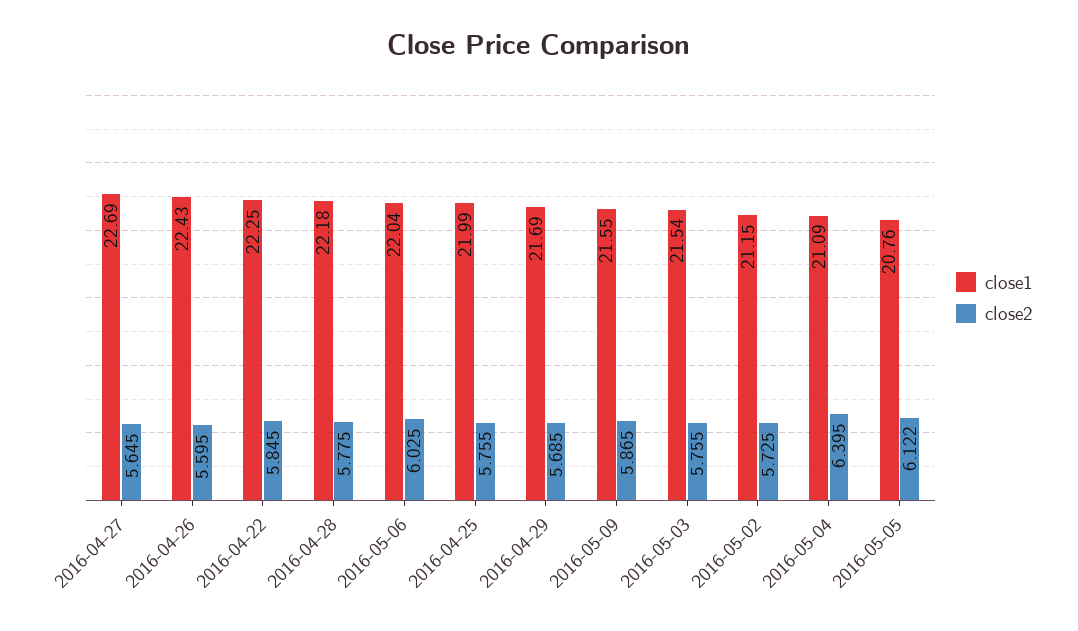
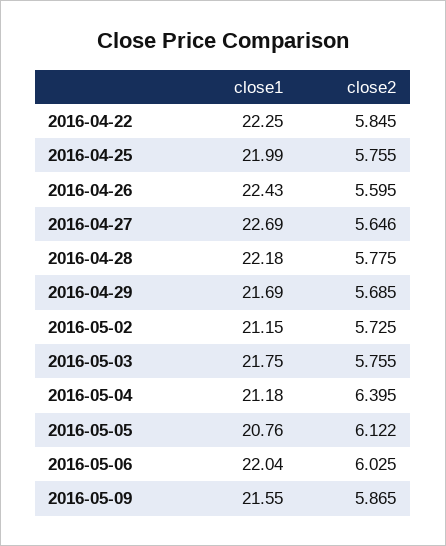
  {
    "close1": {
      "2016-04-27": 22.69,
      "2016-04-26": 22.43,
      "2016-04-22": 22.25,
      "2016-04-28": 22.18,
      "2016-05-06": 22.04,
      "2016-04-25": 21.99,
      "2016-04-29": 21.69,
      "2016-05-09": 21.55,
-     "2016-05-03": 21.54,
+     "2016-05-03": 21.75,
      "2016-05-02": 21.15,
-     "2016-05-04": 21.09,
+     "2016-05-04": 21.18,
      "2016-05-05": 20.76
    },
    "close2": {
-     "2016-04-27": 5.645,
+     "2016-04-27": 5.646,
      "2016-04-26": 5.595,
      "2016-04-22": 5.845,
      "2016-04-28": 5.775,
      "2016-05-06": 6.025,
      "2016-04-25": 5.755,
      "2016-04-29": 5.685,
      "2016-05-09": 5.865,
      "2016-05-03": 5.755,
      "2016-05-02": 5.725,
      "2016-05-04": 6.395,
      "2016-05-05": 6.122
    }
  }

